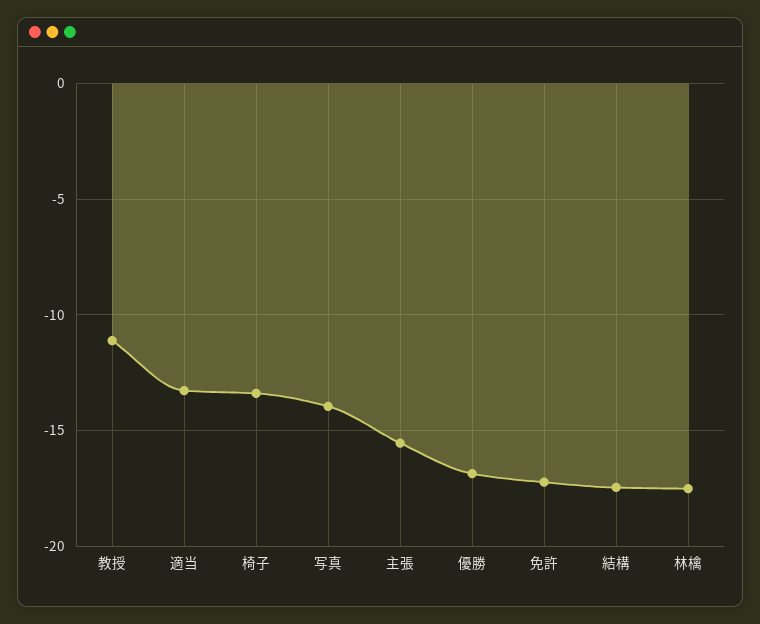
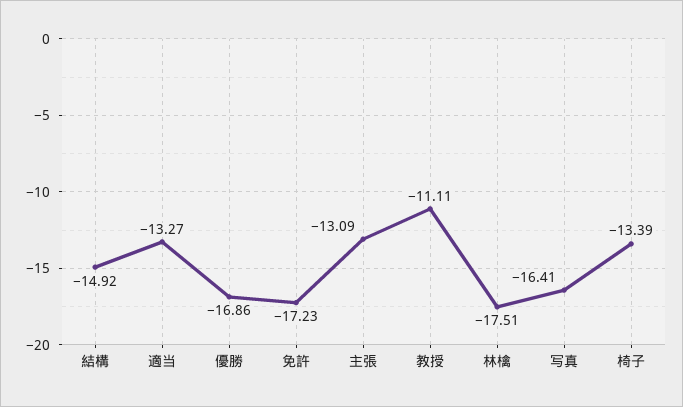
  {
    "教授": -11.11,
    "適当": -13.27,
    "椅子": -13.39,
-   "写真": -14,
+   "写真": -16.41,
-   "主張": -15.5,
+   "主張": -13.09,
    "優勝": -16.86,
    "免許": -17.23,
-   "結構": -17.5,
+   "結構": -14.92,
    "林檎": -17.51
  }

